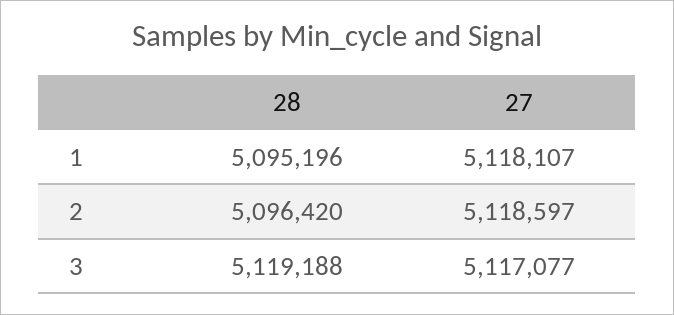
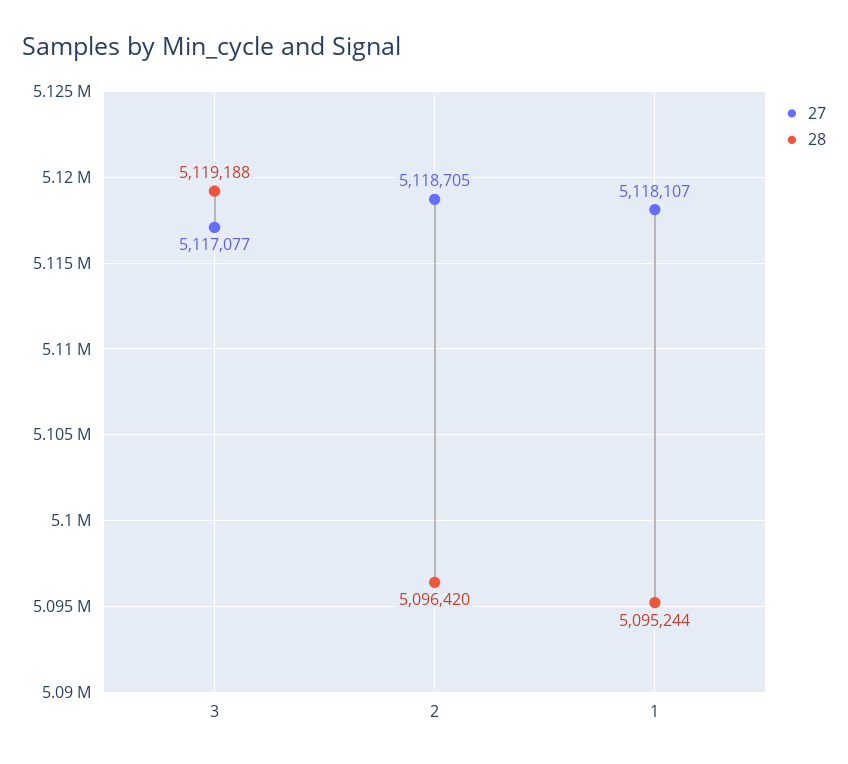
  {
    "28": {
-     "1": 5095196,
+     "1": 5095244,
      "2": 5096420,
      "3": 5119188
    },
    "27": {
      "1": 5118107,
-     "2": 5118597,
+     "2": 5118705,
      "3": 5117077
    }
  }

